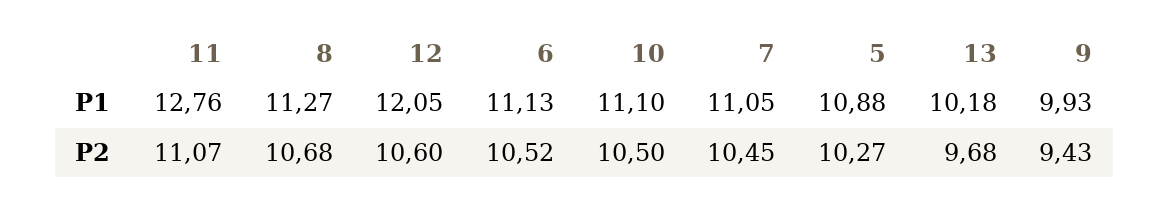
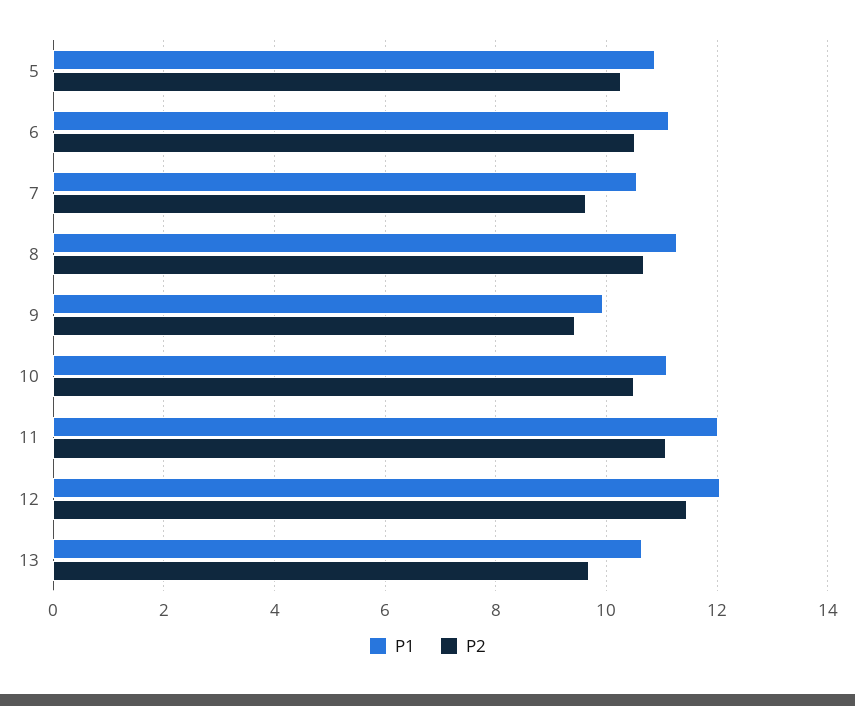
  {
    "P1": {
-     "11": 12.76,
+     "11": 12,
      "8": 11.27,
      "12": 12.05,
      "6": 11.13,
      "10": 11.1,
-     "7": 11.05,
+     "7": 10.6,
      "5": 10.88,
-     "13": 10.18,
+     "13": 10.6,
      "9": 9.93
    },
    "P2": {
      "11": 11.07,
      "8": 10.68,
-     "12": 10.6,
+     "12": 11.4,
      "6": 10.52,
      "10": 10.5,
-     "7": 10.45,
+     "7": 9.6,
      "5": 10.27,
      "13": 9.68,
      "9": 9.43
    }
  }

